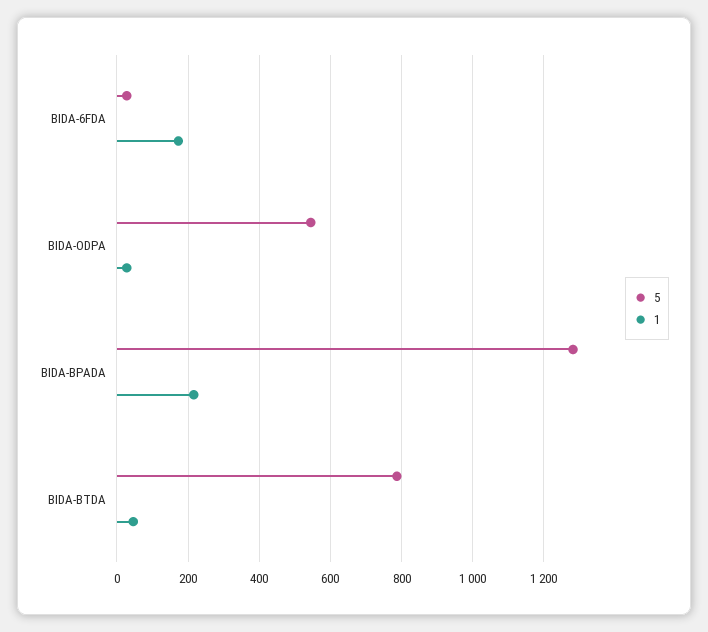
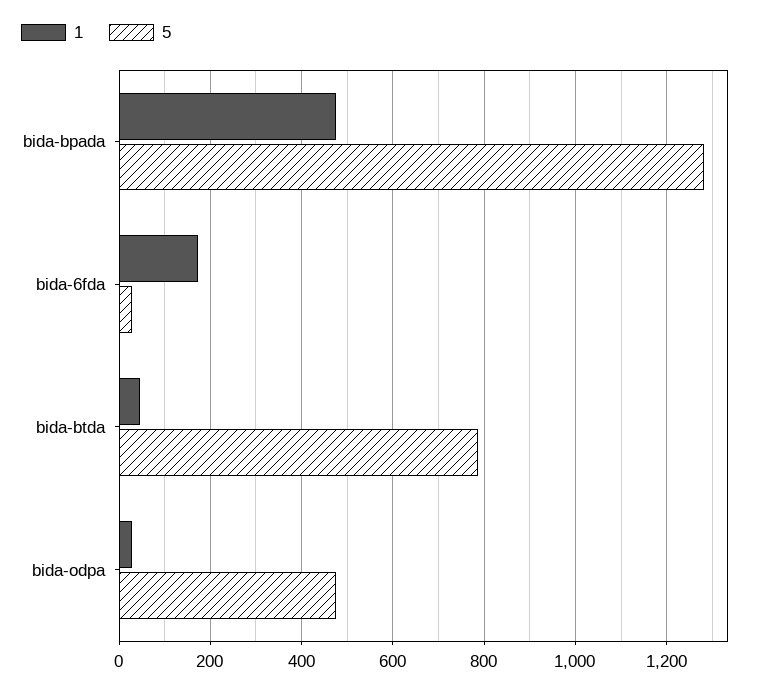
  {
    "5": {
      "BIDA-6FDA": 20,
-     "BIDA-ODPA": 540,
+     "BIDA-ODPA": 480,
      "BIDA-BPADA": 1280,
      "BIDA-BTDA": 780
    },
    "1": {
      "BIDA-6FDA": 180,
      "BIDA-ODPA": 20,
-     "BIDA-BPADA": 220,
+     "BIDA-BPADA": 480,
      "BIDA-BTDA": 40
    }
  }

